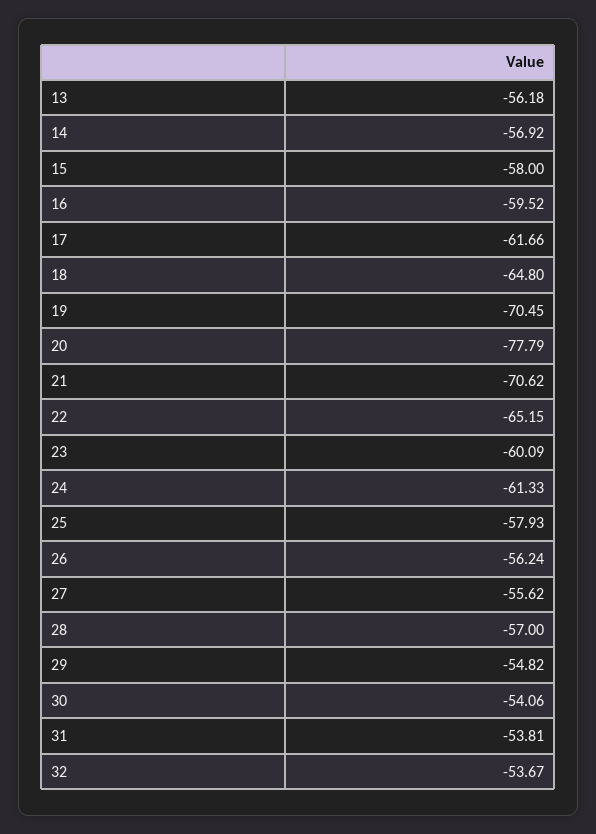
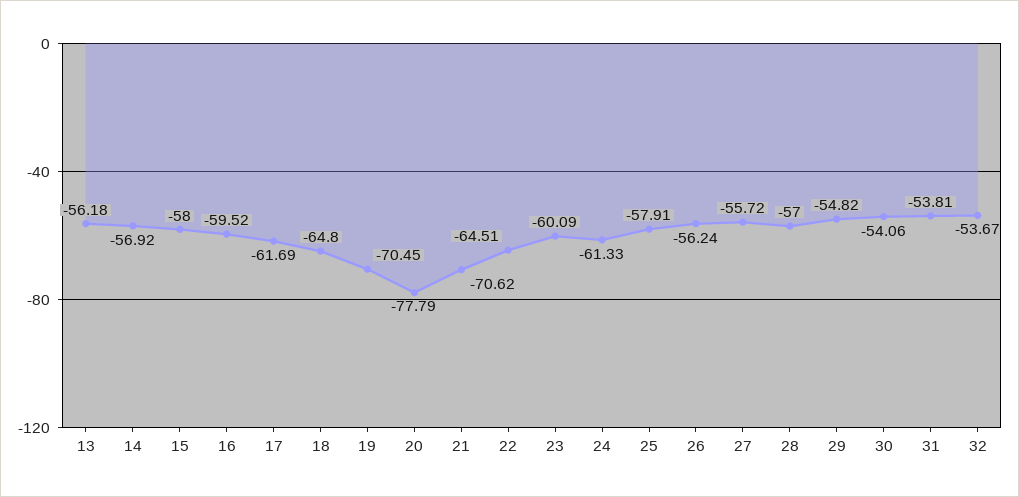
  {
    "13": -56.18,
    "14": -56.92,
    "15": -58,
    "16": -59.52,
-   "17": -61.66,
+   "17": -61.69,
    "18": -64.8,
    "19": -70.45,
    "20": -77.79,
    "21": -70.62,
-   "22": -65.15,
+   "22": -64.51,
    "23": -60.09,
    "24": -61.33,
-   "25": -57.93,
+   "25": -57.91,
    "26": -56.24,
-   "27": -55.62,
+   "27": -55.72,
    "28": -57,
    "29": -54.82,
    "30": -54.06,
    "31": -53.81,
    "32": -53.67
  }

